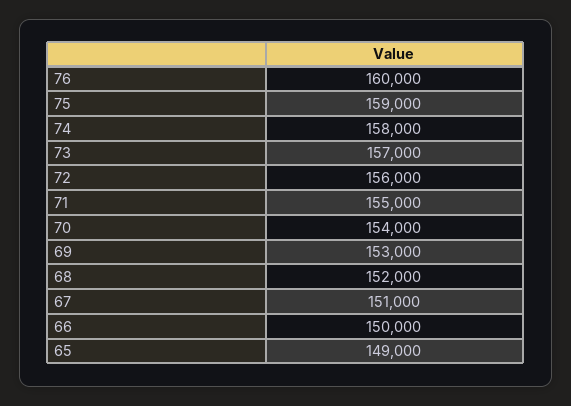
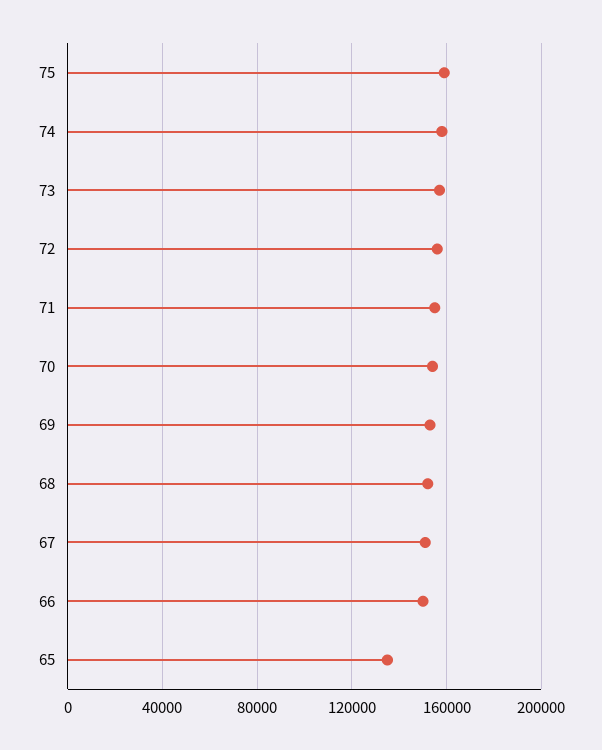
  {
-   "76": 160000,
    "75": 159000,
    "74": 158000,
    "73": 157000,
    "72": 156000,
    "71": 155000,
    "70": 154000,
    "69": 153000,
    "68": 152000,
    "67": 151000,
    "66": 150000,
-   "65": 149000
+   "65": 135000
  }

